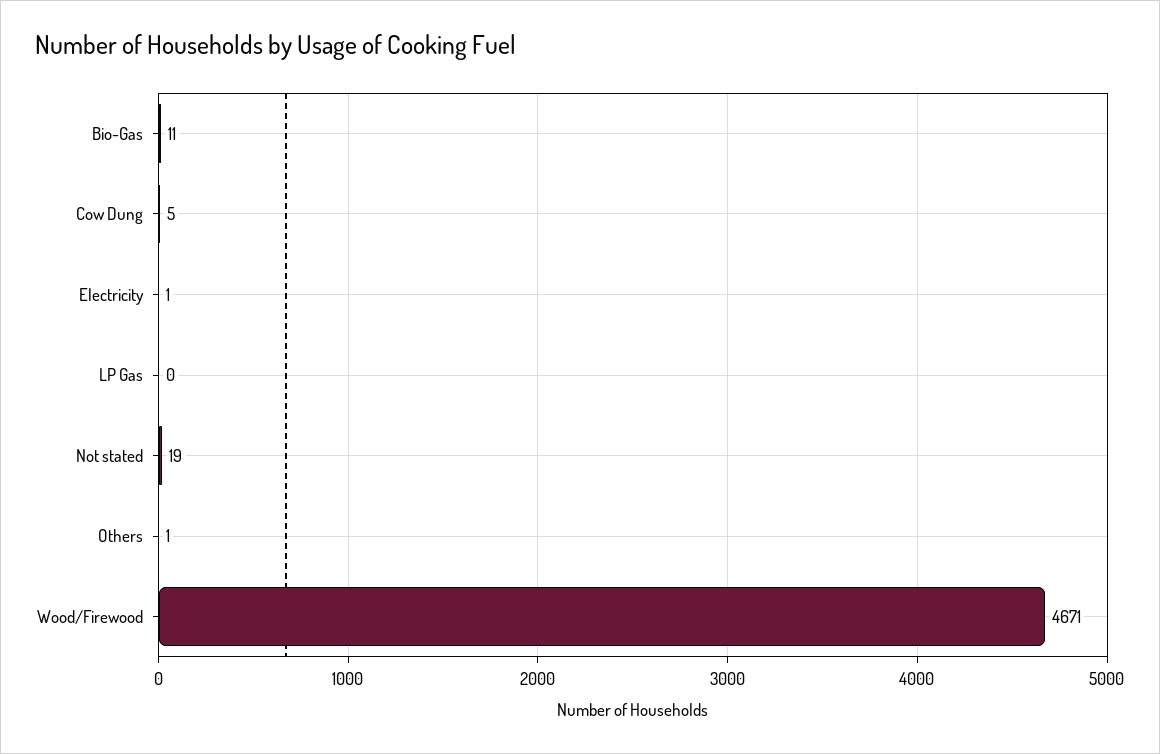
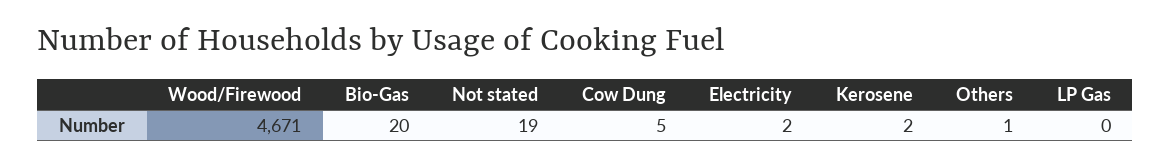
  {
-   "Bio-Gas": 11,
+   "Bio-Gas": 20,
    "Cow Dung": 5,
-   "Electricity": 1,
+   "Electricity": 2,
    "LP Gas": 0,
    "Not stated": 19,
    "Others": 1,
-   "Wood/Firewood": 4671
+   "Wood/Firewood": 4671,
+   "Kerosene": 2
  }

